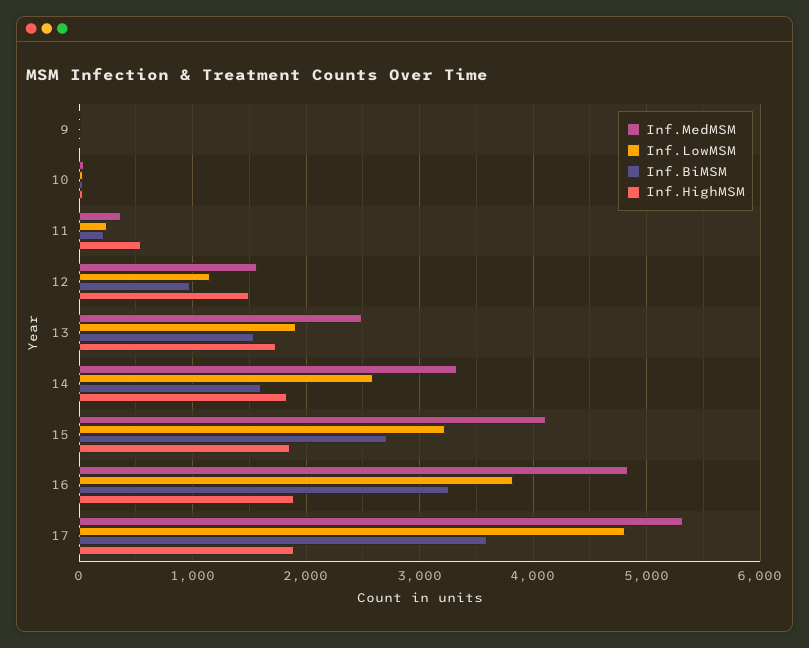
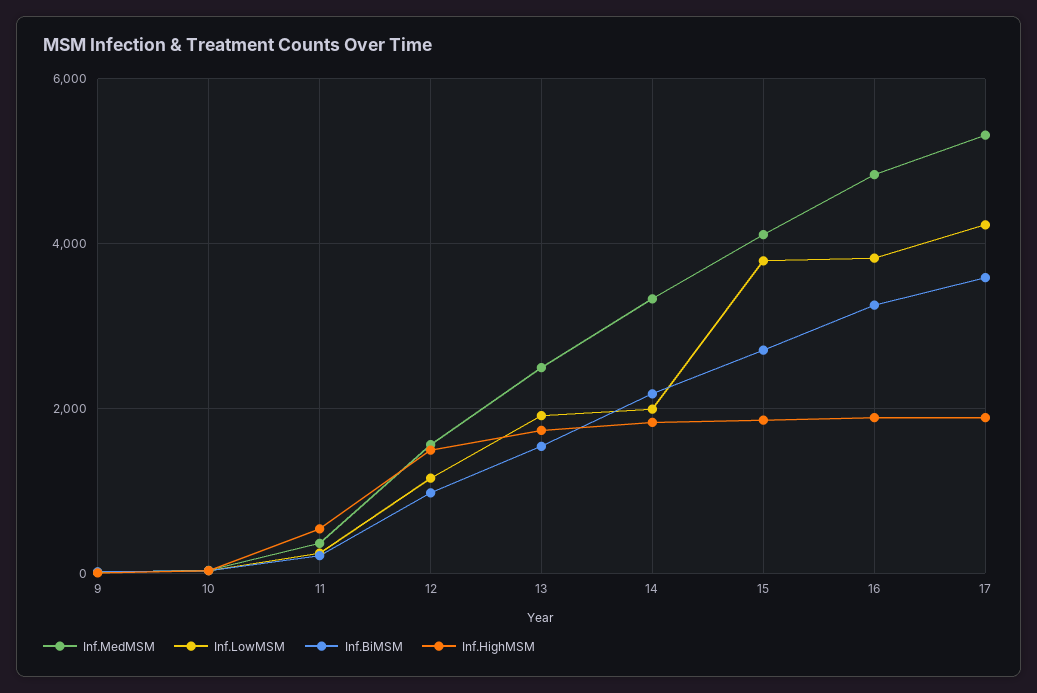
  {
    "Inf.MedMSM": {
      "9": 0,
      "10": 0,
      "11": 400,
      "12": 1600,
      "13": 2500,
      "14": 3300,
      "15": 4100,
      "16": 4800,
      "17": 5300
    },
    "Inf.LowMSM": {
      "9": 0,
      "10": 0,
      "11": 200,
      "12": 1200,
      "13": 1900,
-     "14": 2600,
+     "14": 2000,
-     "15": 3200,
+     "15": 3800,
      "16": 3800,
-     "17": 4800
+     "17": 4200
    },
    "Inf.BiMSM": {
      "9": 0,
      "10": 0,
      "11": 200,
      "12": 1000,
      "13": 1500,
-     "14": 1600,
+     "14": 2200,
      "15": 2700,
      "16": 3300,
      "17": 3600
    },
    "Inf.HighMSM": {
      "9": 0,
      "10": 0,
      "11": 500,
      "12": 1500,
      "13": 1700,
      "14": 1800,
      "15": 1900,
      "16": 1900,
      "17": 1900
    }
  }

